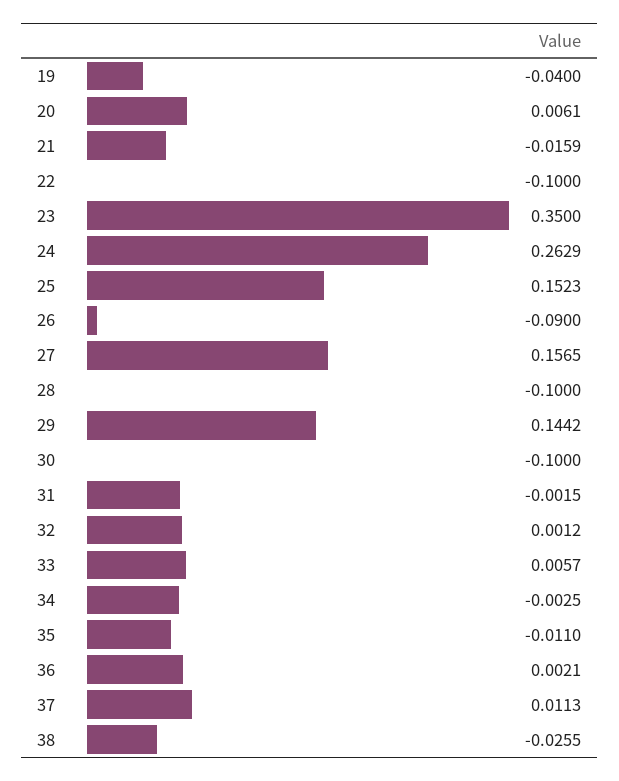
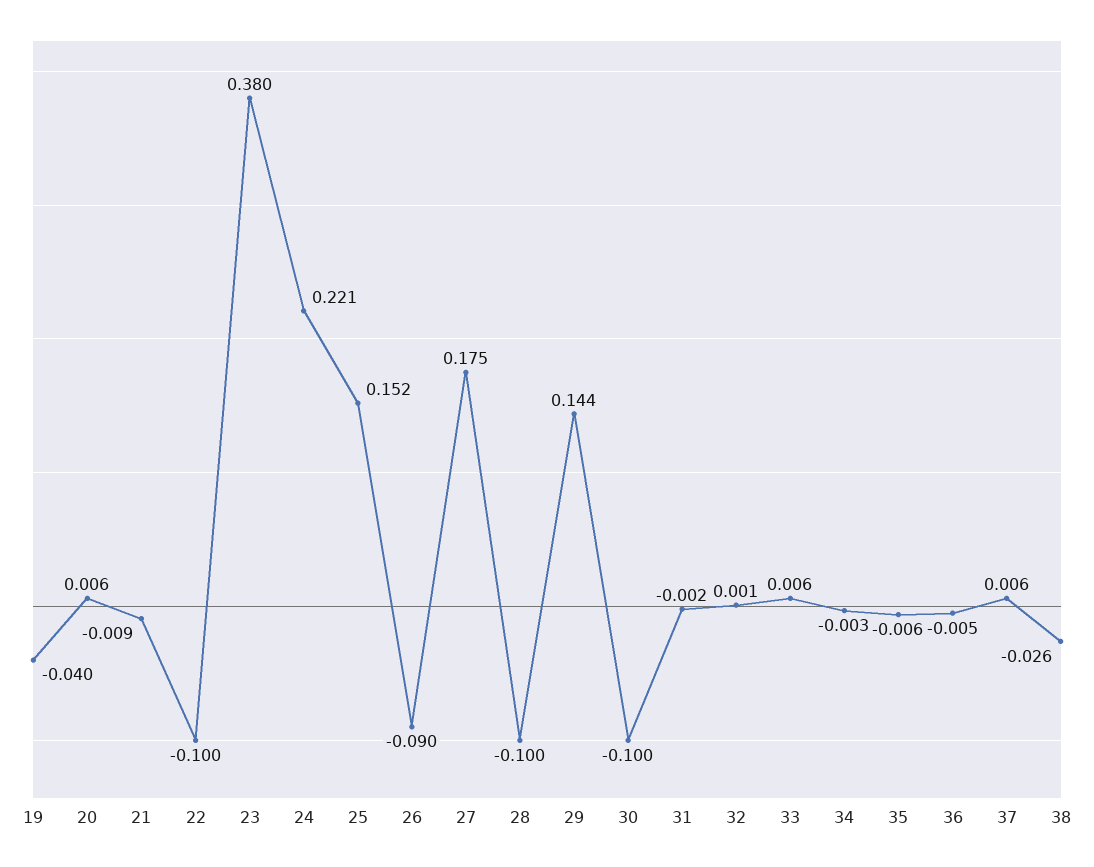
  {
    "19": -0.04,
    "20": 0.0061,
-   "21": -0.0159,
+   "21": -0.009,
    "22": -0.1,
-   "23": 0.35,
+   "23": 0.38,
-   "24": 0.2629,
+   "24": 0.221,
    "25": 0.1523,
    "26": -0.09,
-   "27": 0.1565,
+   "27": 0.175,
    "28": -0.1,
    "29": 0.1442,
    "30": -0.1,
    "31": -0.0015,
    "32": 0.0012,
    "33": 0.0057,
    "34": -0.0025,
-   "35": -0.011,
+   "35": -0.006,
-   "36": 0.0021,
+   "36": -0.005,
-   "37": 0.0113,
+   "37": 0.006,
    "38": -0.0255
  }

